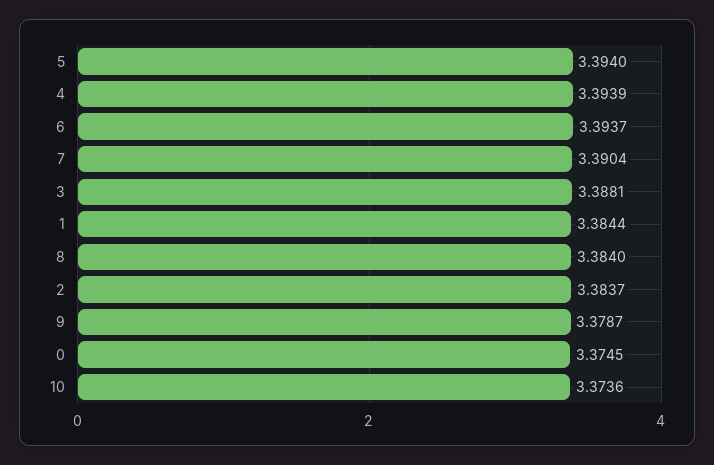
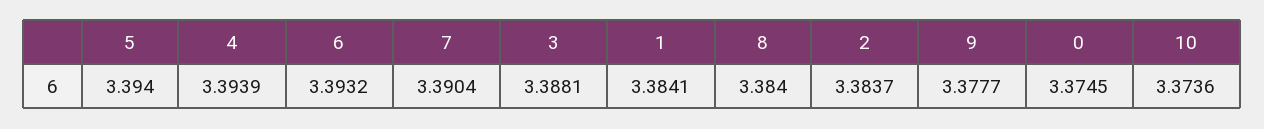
  {
    "5": 3.394,
    "4": 3.3939,
-   "6": 3.3937,
+   "6": 3.3932,
    "7": 3.3904,
    "3": 3.3881,
-   "1": 3.3844,
+   "1": 3.3841,
    "8": 3.384,
    "2": 3.3837,
-   "9": 3.3787,
+   "9": 3.3777,
    "0": 3.3745,
    "10": 3.3736
  }

